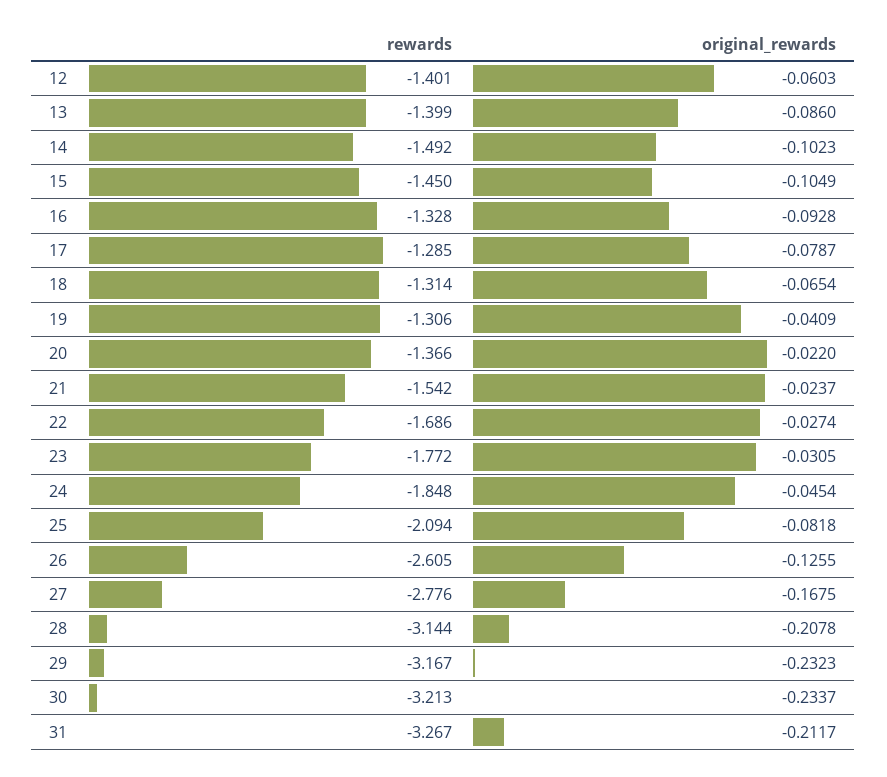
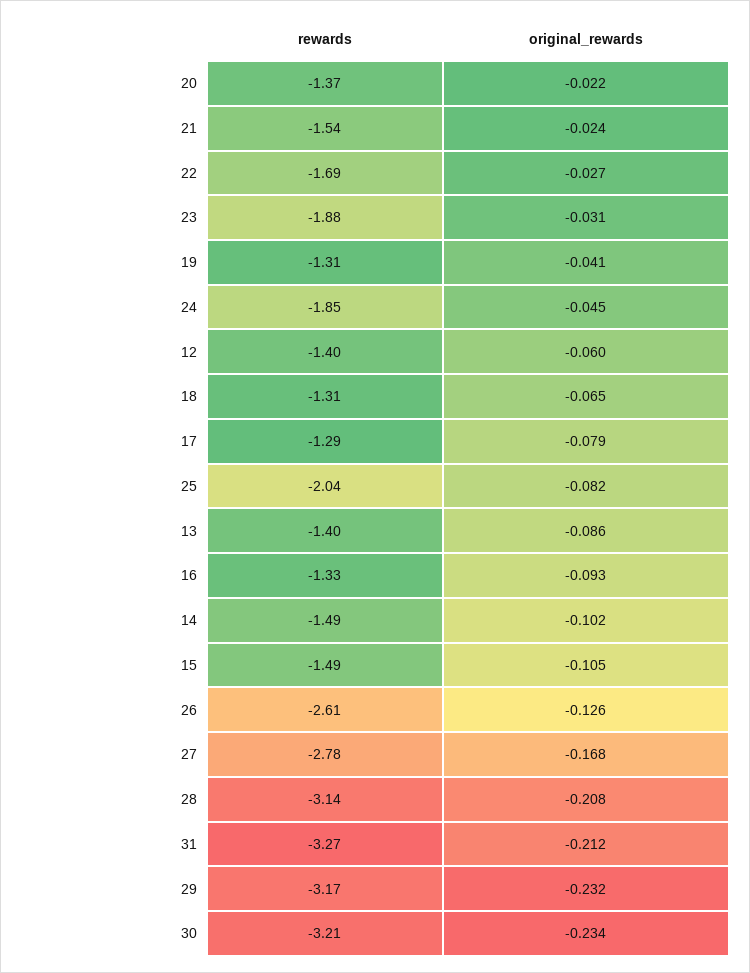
  {
    "rewards": {
      "12": -1.401,
      "13": -1.399,
      "14": -1.492,
-     "15": -1.45,
+     "15": -1.49,
      "16": -1.328,
      "17": -1.285,
      "18": -1.314,
      "19": -1.306,
      "20": -1.366,
      "21": -1.542,
      "22": -1.686,
-     "23": -1.772,
+     "23": -1.88,
      "24": -1.848,
-     "25": -2.094,
+     "25": -2.04,
      "26": -2.605,
      "27": -2.776,
      "28": -3.144,
      "29": -3.167,
      "30": -3.213,
      "31": -3.267
    },
    "original_rewards": {
      "12": -0.0603,
      "13": -0.086,
      "14": -0.1023,
      "15": -0.1049,
      "16": -0.0928,
      "17": -0.0787,
      "18": -0.0654,
      "19": -0.0409,
      "20": -0.022,
      "21": -0.0237,
      "22": -0.0274,
      "23": -0.0305,
      "24": -0.0454,
      "25": -0.0818,
      "26": -0.1255,
      "27": -0.1675,
      "28": -0.2078,
      "29": -0.2323,
      "30": -0.2337,
      "31": -0.2117
    }
  }

